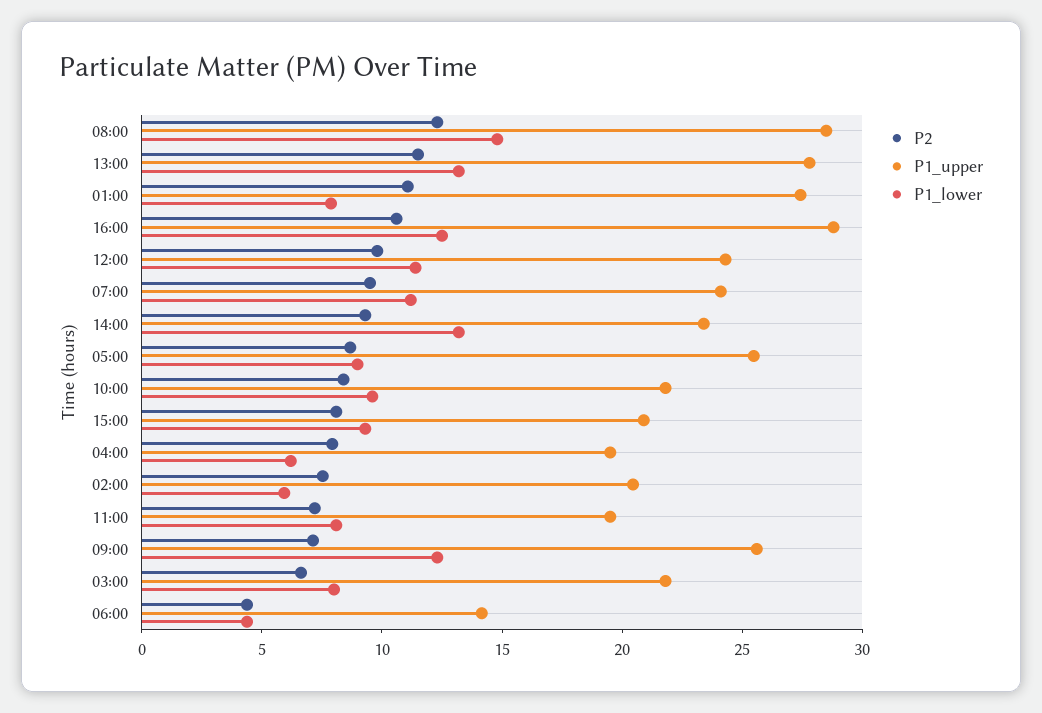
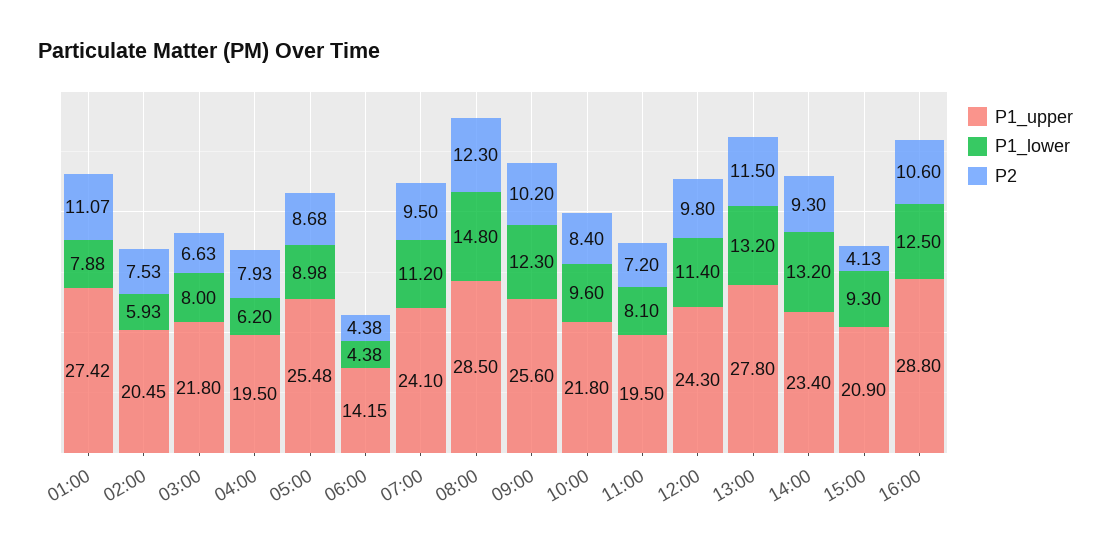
  {
    "P2": {
      "08:00": 12.3,
      "13:00": 11.5,
      "01:00": 11.07,
      "16:00": 10.6,
      "12:00": 9.8,
      "07:00": 9.5,
      "14:00": 9.3,
      "05:00": 8.68,
      "10:00": 8.4,
-     "15:00": 8,
+     "15:00": 4.13,
      "04:00": 7.93,
      "02:00": 7.53,
      "11:00": 7.2,
-     "09:00": 7,
+     "09:00": 10.2,
      "03:00": 6.63,
      "06:00": 4.38
    },
    "P1_upper": {
      "08:00": 28.5,
      "13:00": 27.8,
      "01:00": 27.42,
      "16:00": 28.8,
      "12:00": 24.3,
      "07:00": 24.1,
      "14:00": 23.4,
      "05:00": 25.48,
      "10:00": 21.8,
      "15:00": 20.9,
      "04:00": 19.5,
      "02:00": 20.45,
      "11:00": 19.5,
      "09:00": 25.6,
      "03:00": 21.8,
      "06:00": 14.15
    },
    "P1_lower": {
      "08:00": 14.8,
      "13:00": 13.2,
      "01:00": 7.88,
      "16:00": 12.5,
      "12:00": 11.4,
      "07:00": 11.2,
      "14:00": 13.2,
      "05:00": 8.98,
      "10:00": 9.6,
      "15:00": 9.3,
      "04:00": 6.2,
      "02:00": 5.93,
      "11:00": 8.1,
      "09:00": 12.3,
      "03:00": 8,
      "06:00": 4.38
    }
  }

